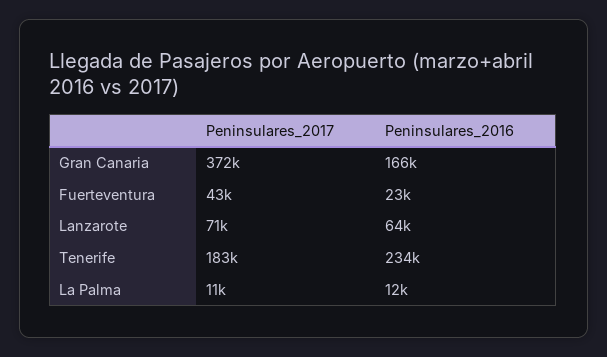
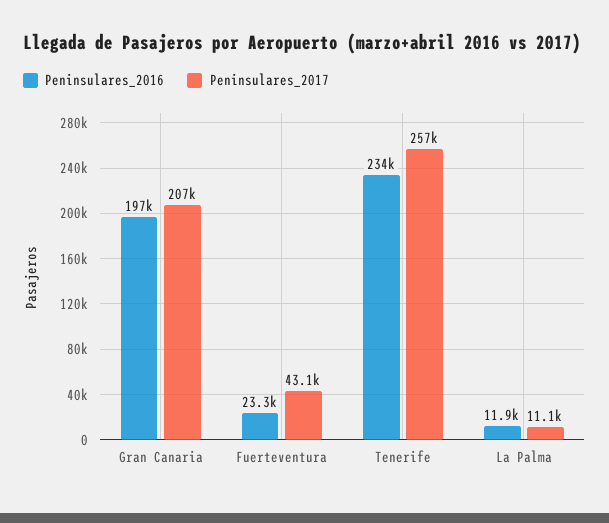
  {
    "Peninsulares_2017": {
-     "Gran Canaria": 372000,
+     "Gran Canaria": 207000,
      "Fuerteventura": 43100,
-     "Lanzarote": 71000,
-     "Tenerife": 183000,
+     "Tenerife": 257000,
      "La Palma": 11100
    },
    "Peninsulares_2016": {
-     "Gran Canaria": 166000,
+     "Gran Canaria": 197000,
      "Fuerteventura": 23300,
-     "Lanzarote": 64000,
      "Tenerife": 234000,
      "La Palma": 11900
    }
  }

